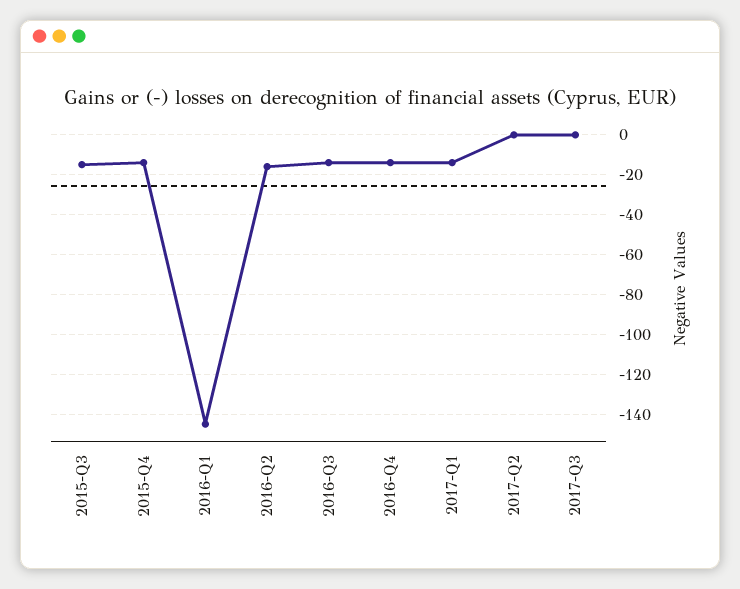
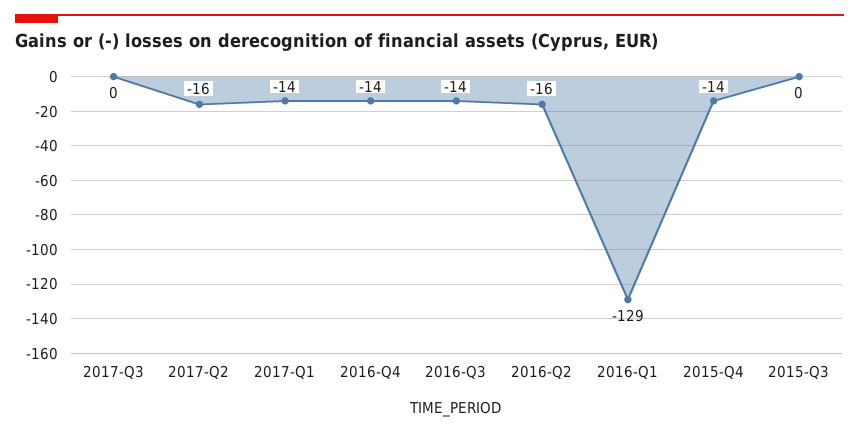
  {
-   "2015-Q3": -15,
+   "2015-Q3": 0,
    "2015-Q4": -14,
-   "2016-Q1": -145,
+   "2016-Q1": -129,
    "2016-Q2": -16,
    "2016-Q3": -14,
    "2016-Q4": -14,
    "2017-Q1": -14,
-   "2017-Q2": 0,
+   "2017-Q2": -16,
    "2017-Q3": 0
  }

